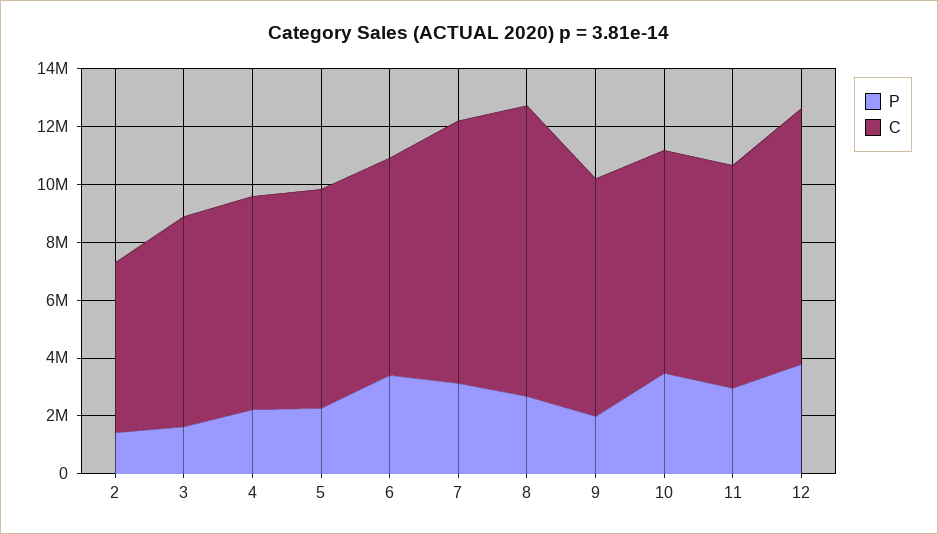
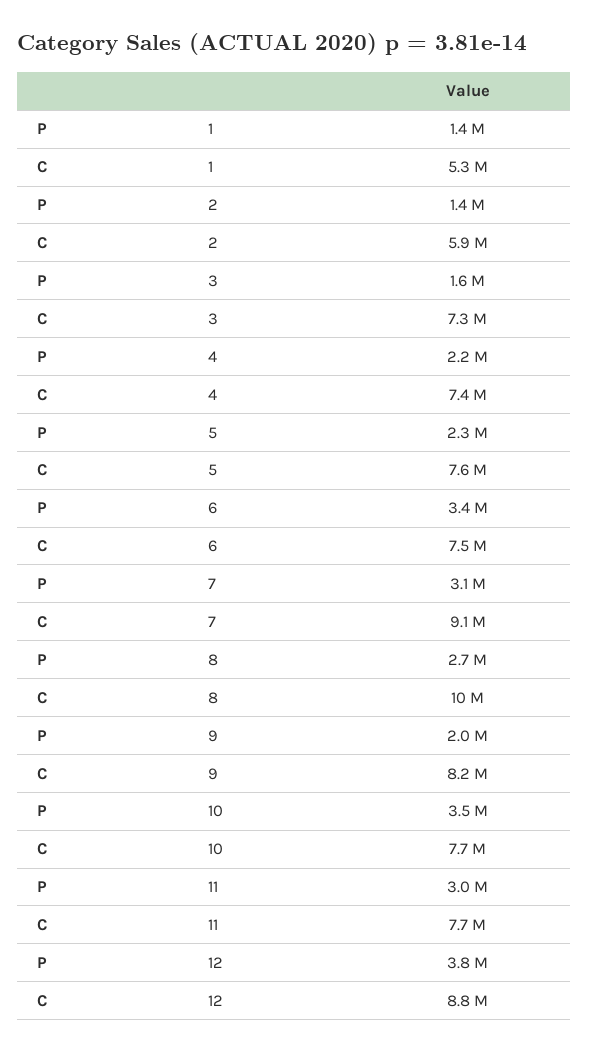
  {
    "P": {
      "2": 1400000,
      "3": 1600000,
      "4": 2200000,
      "5": 2300000,
      "6": 3400000,
      "7": 3100000,
      "8": 2700000,
      "9": 2000000,
      "10": 3500000,
      "11": 3000000,
-     "12": 3800000
+     "12": 3800000,
+     "1": 1400000
    },
    "C": {
      "2": 5900000,
      "3": 7300000,
      "4": 7400000,
      "5": 7600000,
      "6": 7500000,
      "7": 9100000,
      "8": 10000000,
      "9": 8200000,
      "10": 7700000,
      "11": 7700000,
-     "12": 8800000
+     "12": 8800000,
+     "1": 5300000
    }
  }

